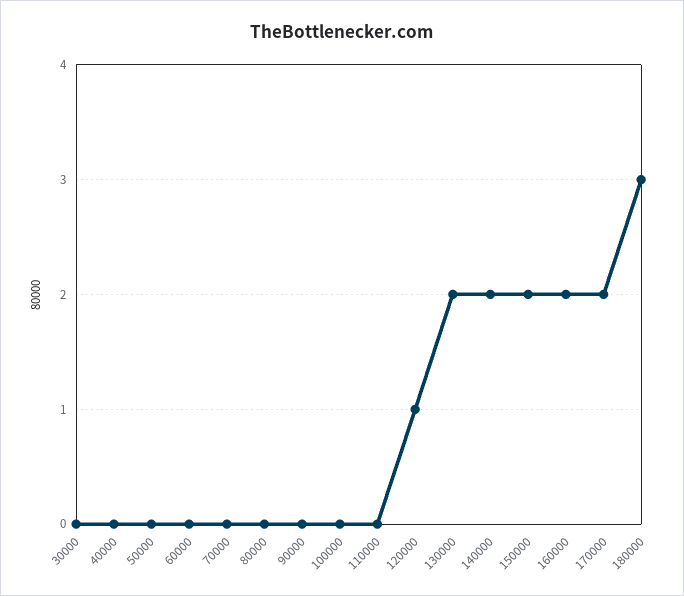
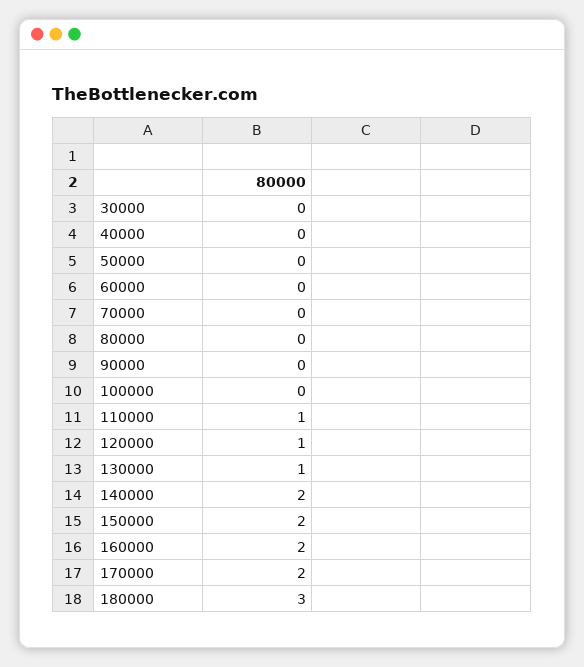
  {
    "30000": 0,
    "40000": 0,
    "50000": 0,
    "60000": 0,
    "70000": 0,
    "80000": 0,
    "90000": 0,
    "100000": 0,
-   "110000": 0,
+   "110000": 1,
    "120000": 1,
-   "130000": 2,
+   "130000": 1,
    "140000": 2,
    "150000": 2,
    "160000": 2,
    "170000": 2,
    "180000": 3
  }

